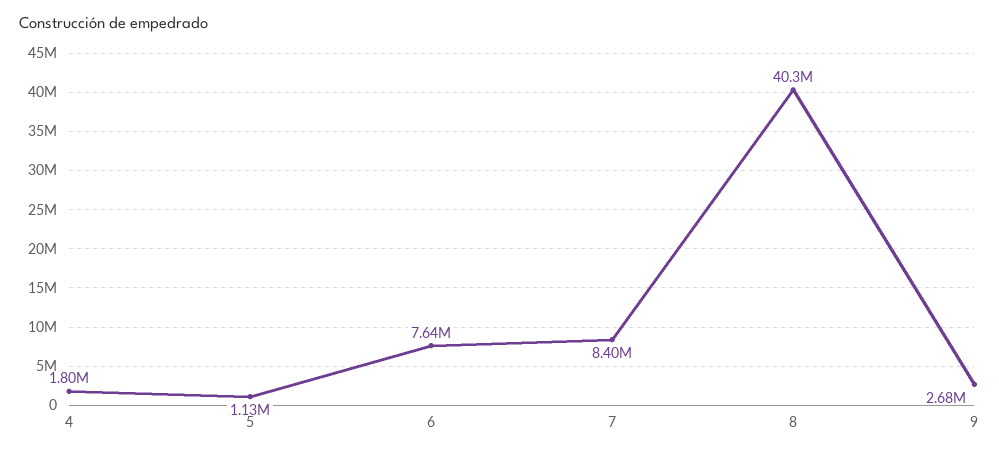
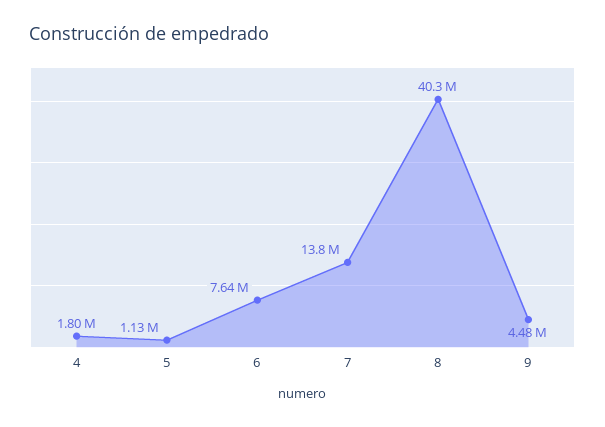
  {
    "4": 1800000,
    "5": 1130000,
    "6": 7640000,
-   "7": 8400000,
+   "7": 13800000,
    "8": 40300000,
-   "9": 2680000
+   "9": 4480000
  }

